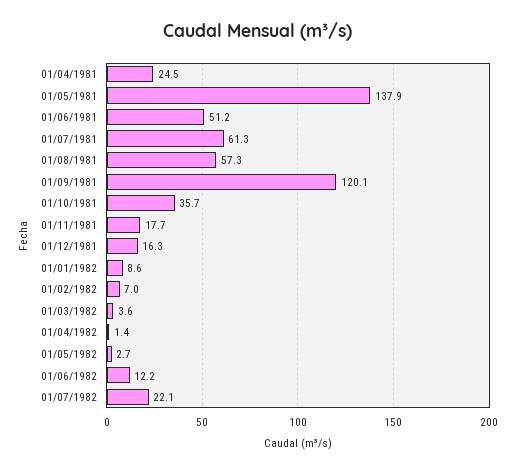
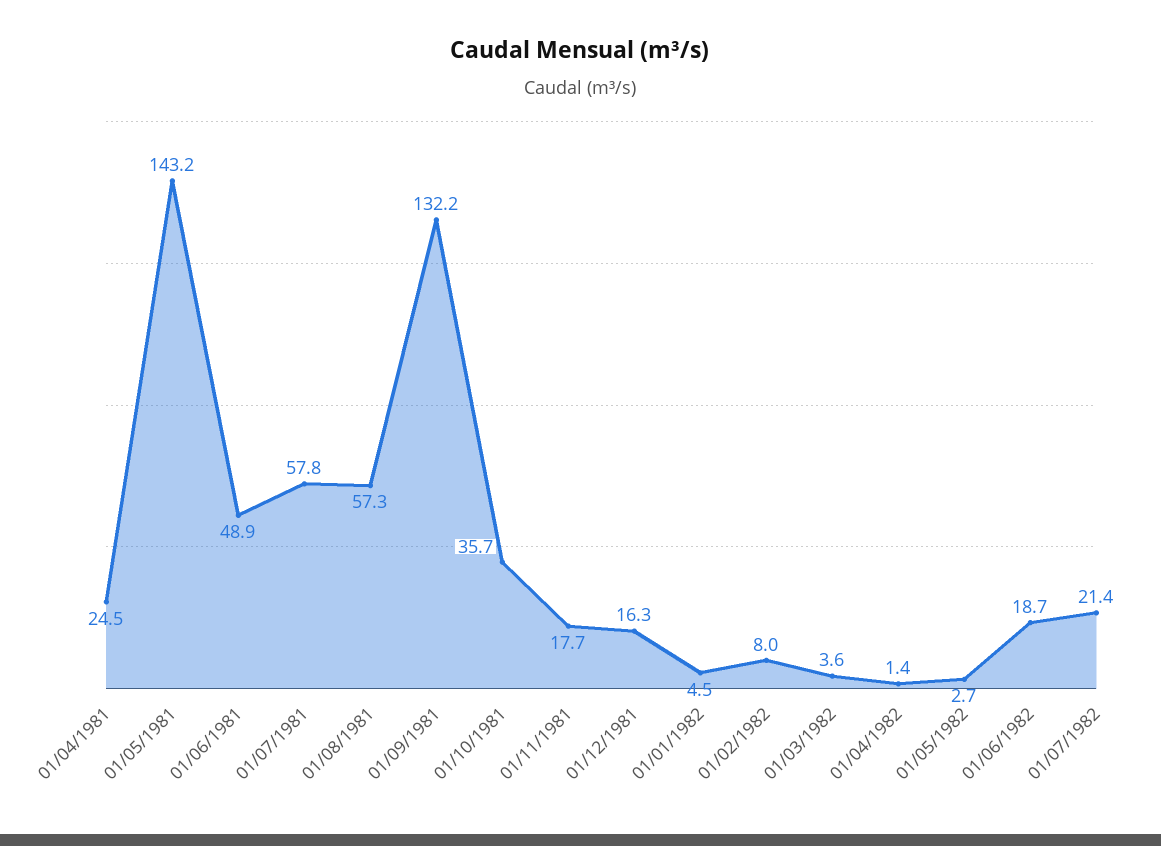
  {
    "01/04/1981": 24.5,
-   "01/05/1981": 137.9,
+   "01/05/1981": 143.2,
-   "01/06/1981": 51.2,
+   "01/06/1981": 48.9,
-   "01/07/1981": 61.3,
+   "01/07/1981": 57.8,
    "01/08/1981": 57.3,
-   "01/09/1981": 120.1,
+   "01/09/1981": 132.2,
    "01/10/1981": 35.7,
    "01/11/1981": 17.7,
    "01/12/1981": 16.3,
-   "01/01/1982": 8.6,
+   "01/01/1982": 4.5,
-   "01/02/1982": 7,
+   "01/02/1982": 8,
    "01/03/1982": 3.6,
    "01/04/1982": 1.4,
    "01/05/1982": 2.7,
-   "01/06/1982": 12.2,
+   "01/06/1982": 18.7,
-   "01/07/1982": 22.1
+   "01/07/1982": 21.4
  }

